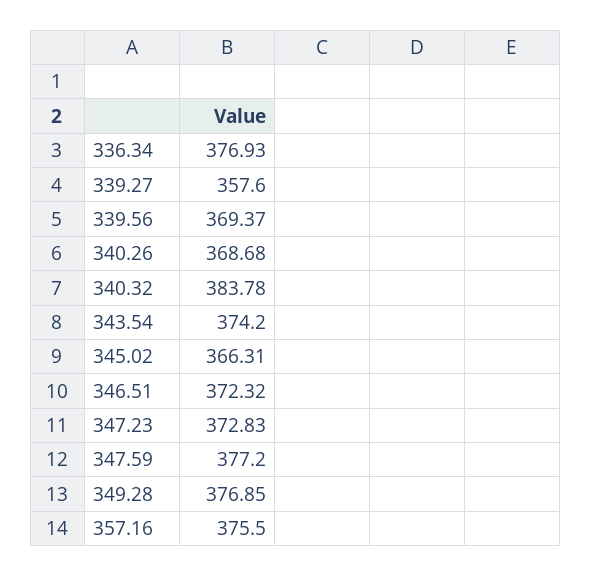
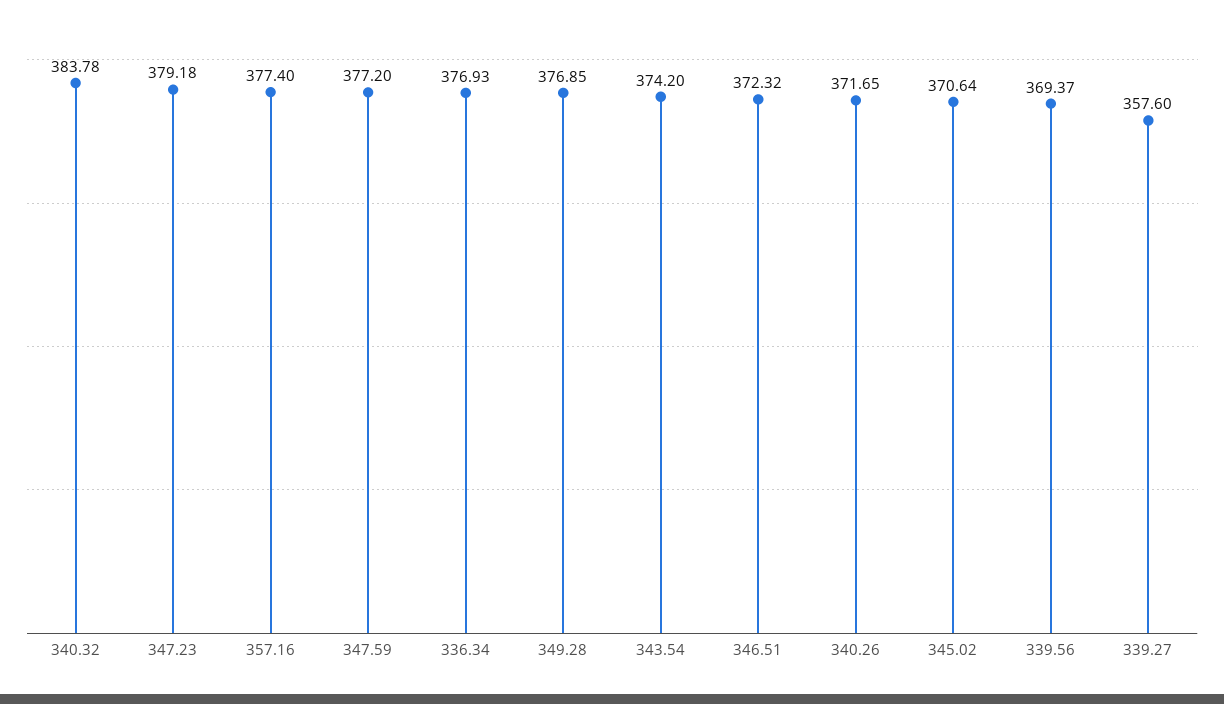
  {
    "336.34": 376.93,
    "339.27": 357.6,
    "339.56": 369.37,
-   "340.26": 368.68,
+   "340.26": 371.65,
    "340.32": 383.78,
    "343.54": 374.2,
-   "345.02": 366.31,
+   "345.02": 370.64,
    "346.51": 372.32,
-   "347.23": 372.83,
+   "347.23": 379.18,
    "347.59": 377.2,
    "349.28": 376.85,
-   "357.16": 375.5
+   "357.16": 377.4
  }

